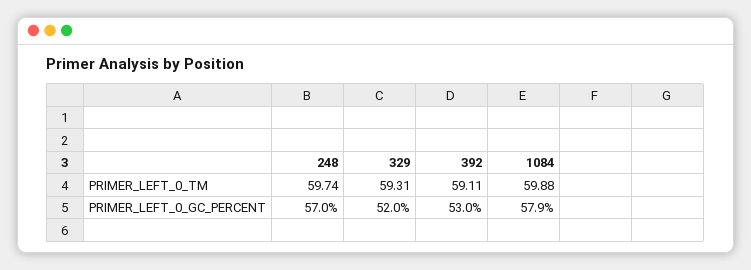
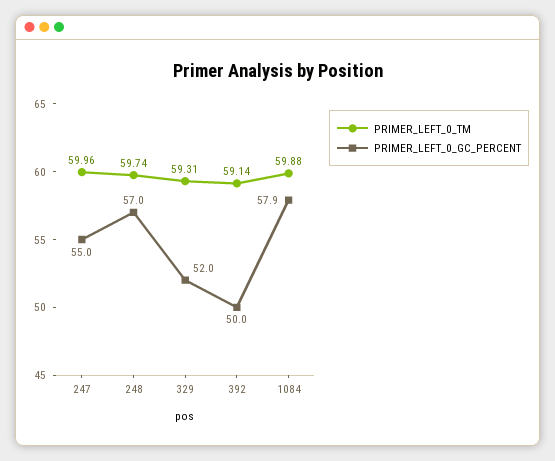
  {
    "PRIMER_LEFT_0_TM": {
      "248": 59.74,
      "329": 59.31,
-     "392": 59.11,
+     "392": 59.14,
-     "1084": 59.88
+     "1084": 59.88,
+     "247": 59.96
    },
    "PRIMER_LEFT_0_GC_PERCENT": {
      "248": 57,
      "329": 52,
-     "392": 53,
+     "392": 50,
-     "1084": 57.9
+     "1084": 57.9,
+     "247": 55
    }
  }

